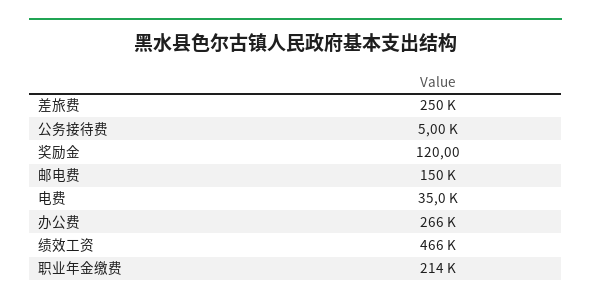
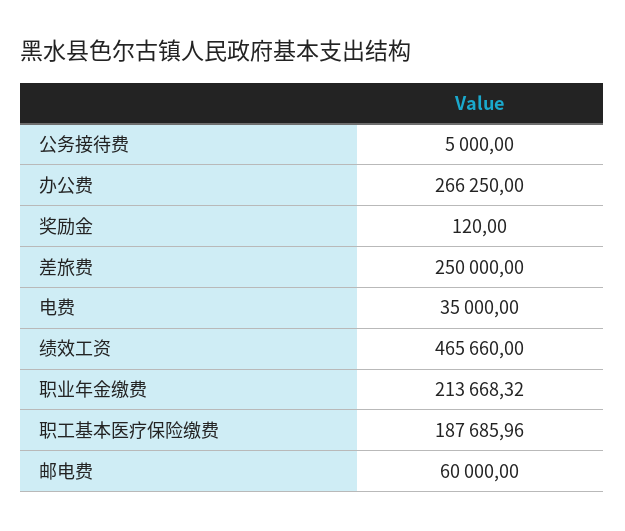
  {
    "差旅费": 250000,
    "公务接待费": 5000,
    "奖励金": 120,
-   "邮电费": 150000,
+   "邮电费": 60000,
    "电费": 35000,
    "办公费": 266250,
    "绩效工资": 465660,
-   "职业年金缴费": 213668.32
+   "职业年金缴费": 213668.32,
+   "职工基本医疗保险缴费": 187685.96
  }

